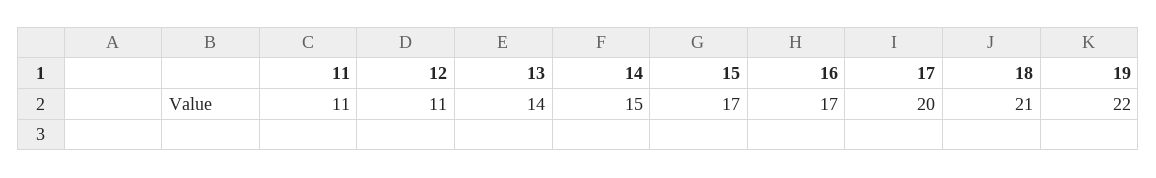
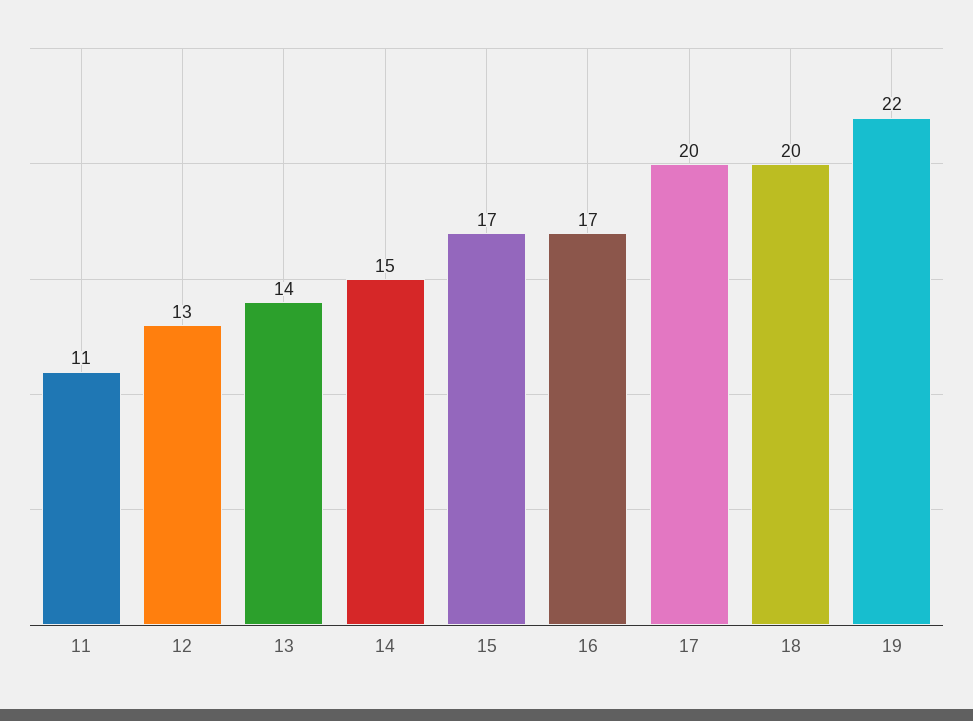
  {
    "11": 11,
-   "12": 11,
+   "12": 13,
    "13": 14,
    "14": 15,
    "15": 17,
    "16": 17,
    "17": 20,
-   "18": 21,
+   "18": 20,
    "19": 22
  }

